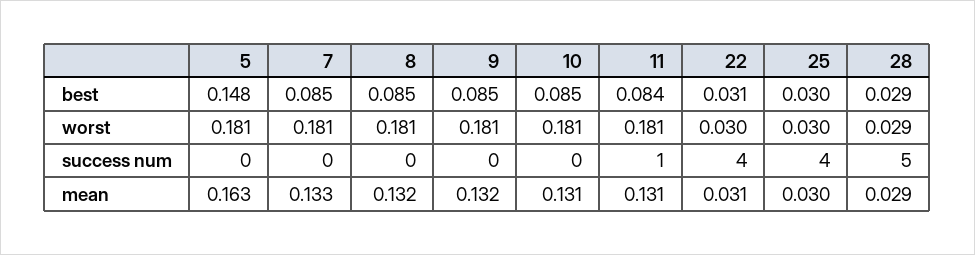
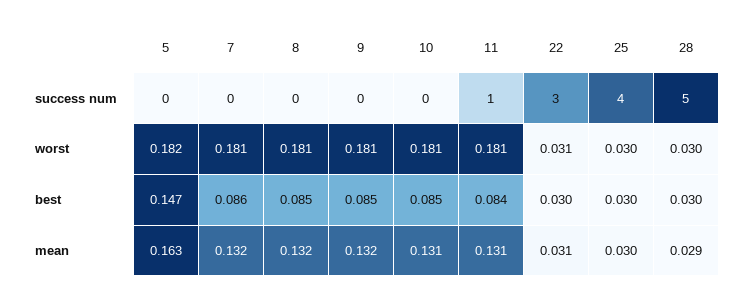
  {
    "5": {
-     "best": 0.148,
+     "best": 0.147,
-     "worst": 0.181,
+     "worst": 0.182,
      "success num": 0,
      "mean": 0.163
    },
    "7": {
-     "best": 0.085,
+     "best": 0.086,
      "worst": 0.181,
      "success num": 0,
-     "mean": 0.133
+     "mean": 0.132
    },
    "8": {
      "best": 0.085,
      "worst": 0.181,
      "success num": 0,
      "mean": 0.132
    },
    "9": {
      "best": 0.085,
      "worst": 0.181,
      "success num": 0,
      "mean": 0.132
    },
    "10": {
      "best": 0.085,
      "worst": 0.181,
      "success num": 0,
      "mean": 0.131
    },
    "11": {
      "best": 0.084,
      "worst": 0.181,
      "success num": 1,
      "mean": 0.131
    },
    "22": {
-     "best": 0.031,
+     "best": 0.03,
-     "worst": 0.03,
+     "worst": 0.031,
-     "success num": 4,
+     "success num": 3,
      "mean": 0.031
    },
    "25": {
      "best": 0.03,
      "worst": 0.03,
      "success num": 4,
      "mean": 0.03
    },
    "28": {
-     "best": 0.029,
+     "best": 0.03,
-     "worst": 0.029,
+     "worst": 0.03,
      "success num": 5,
      "mean": 0.029
    }
  }

